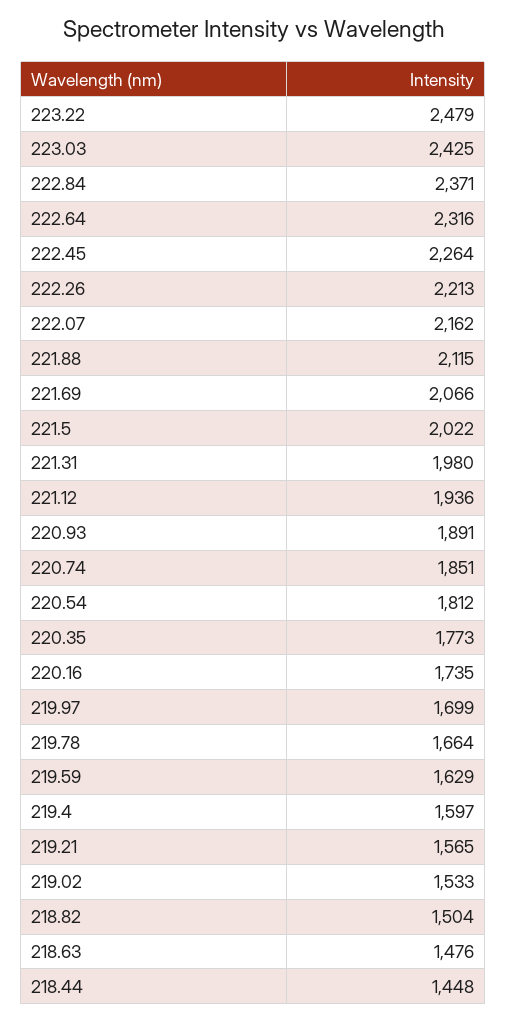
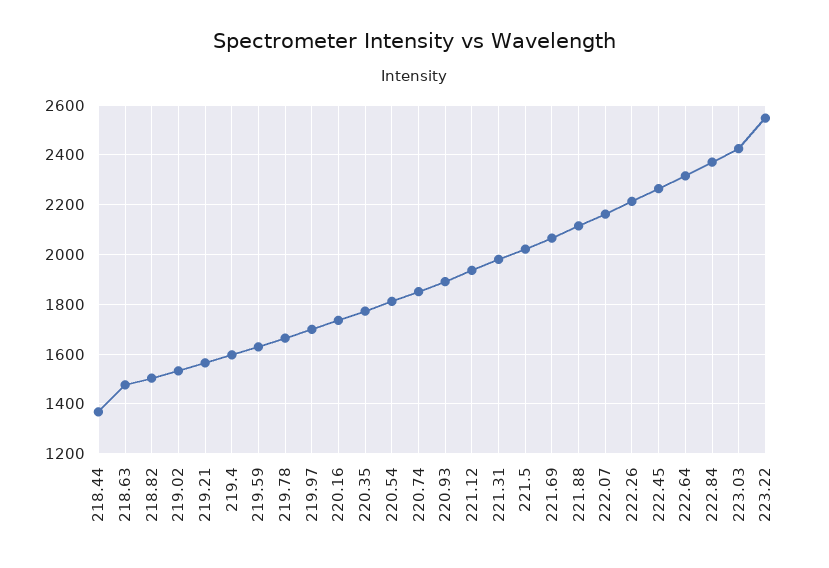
  {
-   "223.22": 2479,
+   "223.22": 2550,
    "223.03": 2425,
    "222.84": 2371,
    "222.64": 2316,
    "222.45": 2264,
    "222.26": 2213,
    "222.07": 2162,
    "221.88": 2115,
    "221.69": 2066,
    "221.5": 2022,
    "221.31": 1980,
    "221.12": 1936,
    "220.93": 1891,
    "220.74": 1851,
    "220.54": 1812,
    "220.35": 1773,
    "220.16": 1735,
    "219.97": 1699,
    "219.78": 1664,
    "219.59": 1629,
    "219.4": 1597,
    "219.21": 1565,
    "219.02": 1533,
    "218.82": 1504,
    "218.63": 1476,
-   "218.44": 1448
+   "218.44": 1375
  }

